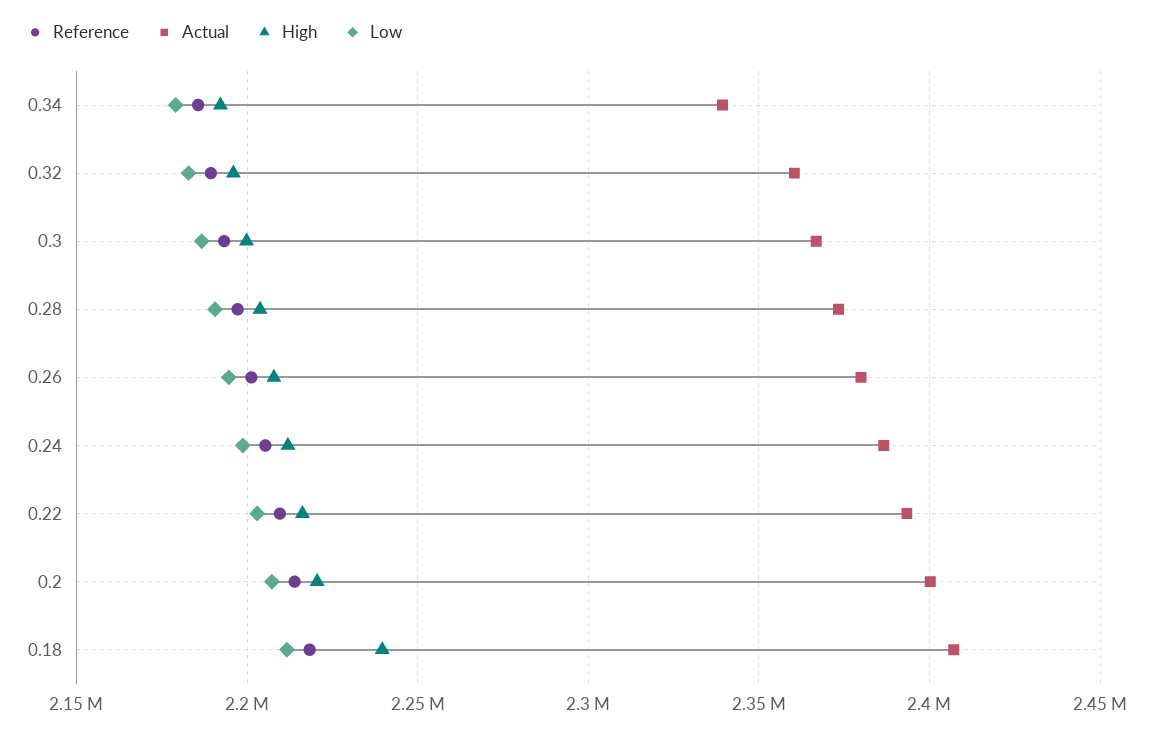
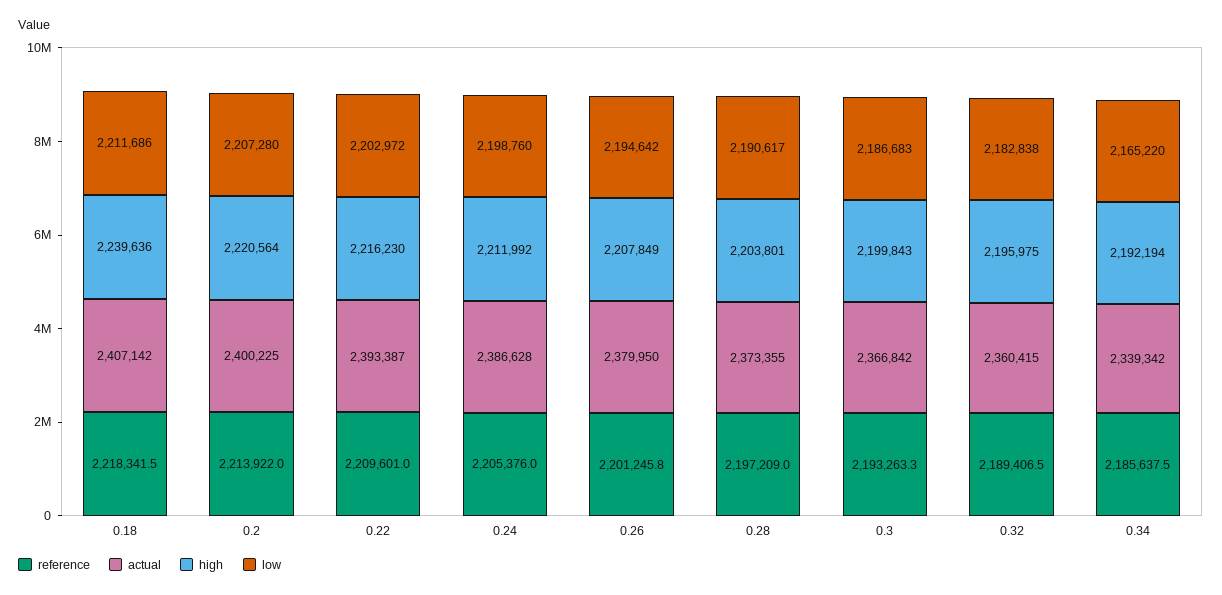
  {
    "Reference": {
      "0.34": 2185637.5,
      "0.32": 2189406.5,
      "0.3": 2193263.3,
      "0.28": 2197209,
      "0.26": 2201245.8,
      "0.24": 2205376,
      "0.22": 2209601,
      "0.2": 2213922,
      "0.18": 2218341.5
    },
    "Actual": {
      "0.34": 2339342,
      "0.32": 2360415,
      "0.3": 2366842,
      "0.28": 2373355,
      "0.26": 2379950,
      "0.24": 2386628,
      "0.22": 2393387,
      "0.2": 2400225,
      "0.18": 2407142
    },
    "High": {
      "0.34": 2192194,
      "0.32": 2195975,
      "0.3": 2199843,
      "0.28": 2203801,
      "0.26": 2207849,
      "0.24": 2211992,
      "0.22": 2216230,
      "0.2": 2220564,
      "0.18": 2239636
    },
    "Low": {
-     "0.34": 2180000,
+     "0.34": 2165220,
      "0.32": 2182838,
      "0.3": 2186683,
      "0.28": 2190617,
      "0.26": 2194642,
      "0.24": 2198760,
      "0.22": 2202972,
      "0.2": 2207280,
      "0.18": 2211686
    }
  }

